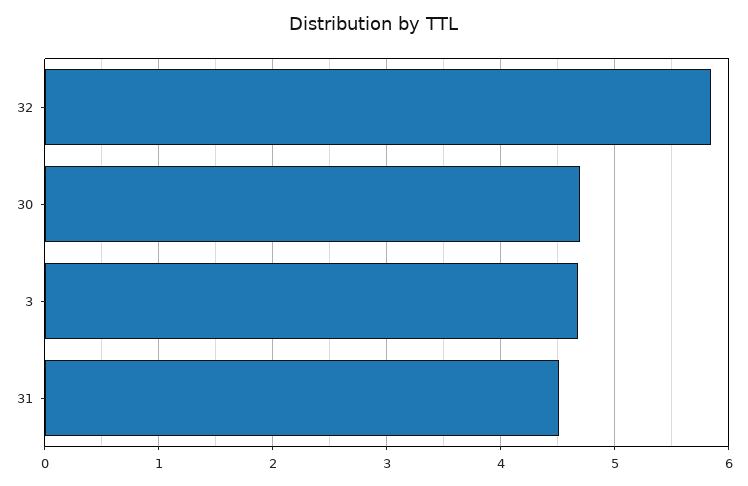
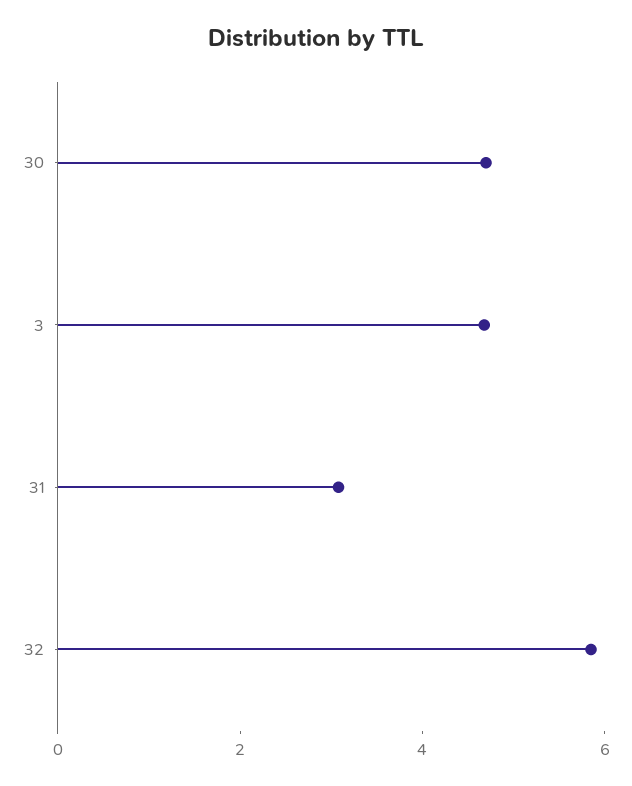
  {
    "32": 5.8,
    "30": 4.7,
    "3": 4.7,
-   "31": 4.5
+   "31": 3
  }

